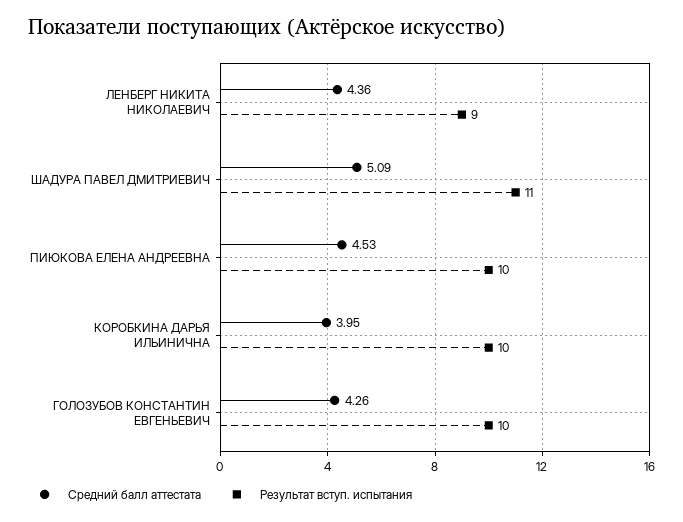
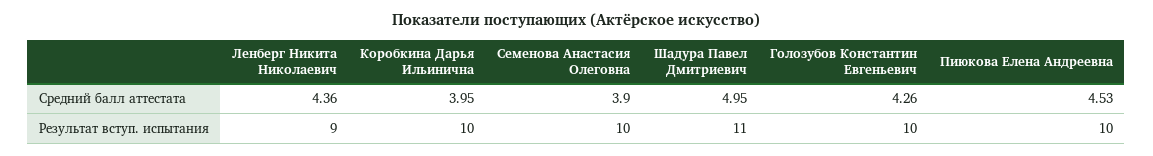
  {
    "Средний балл аттестата": {
      "ЛЕНБЕРГ НИКИТА НИКОЛАЕВИЧ": 4.36,
-     "ШАДУРА ПАВЕЛ ДМИТРИЕВИЧ": 5.09,
+     "ШАДУРА ПАВЕЛ ДМИТРИЕВИЧ": 4.95,
      "ПИЮКОВА ЕЛЕНА АНДРЕЕВНА": 4.53,
      "КОРОБКИНА ДАРЬЯ ИЛЬИНИЧНА": 3.95,
-     "ГОЛОЗУБОВ КОНСТАНТИН ЕВГЕНЬЕВИЧ": 4.26
+     "ГОЛОЗУБОВ КОНСТАНТИН ЕВГЕНЬЕВИЧ": 4.26,
+     "Семенова Анастасия Олеговна": 3.9
    },
    "Результат вступ. испытания": {
      "ЛЕНБЕРГ НИКИТА НИКОЛАЕВИЧ": 9,
      "ШАДУРА ПАВЕЛ ДМИТРИЕВИЧ": 11,
      "ПИЮКОВА ЕЛЕНА АНДРЕЕВНА": 10,
      "КОРОБКИНА ДАРЬЯ ИЛЬИНИЧНА": 10,
-     "ГОЛОЗУБОВ КОНСТАНТИН ЕВГЕНЬЕВИЧ": 10
+     "ГОЛОЗУБОВ КОНСТАНТИН ЕВГЕНЬЕВИЧ": 10,
+     "Семенова Анастасия Олеговна": 10
    }
  }

